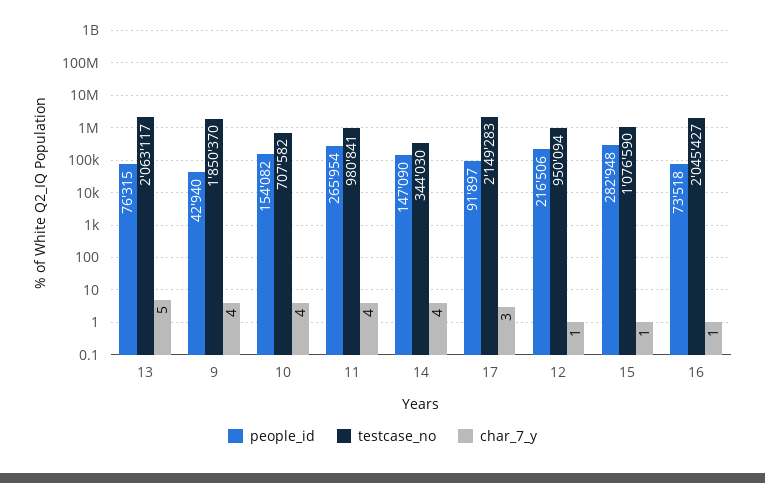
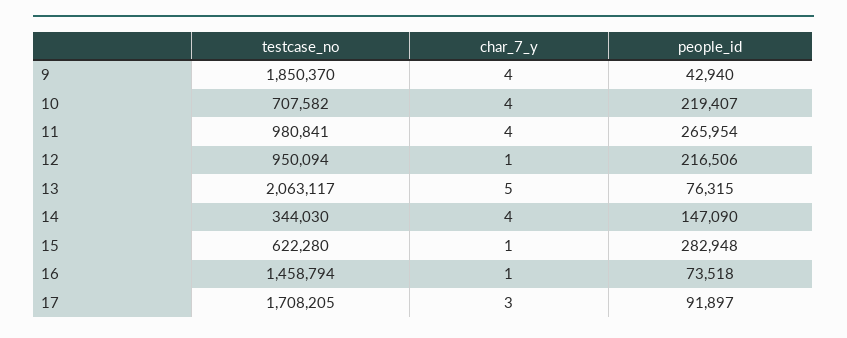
  {
    "people_id": {
      "13": 76315,
      "9": 42940,
-     "10": 154082,
+     "10": 219407,
      "11": 265954,
      "14": 147090,
      "17": 91897,
      "12": 216506,
      "15": 282948,
      "16": 73518
    },
    "testcase_no": {
      "13": 2063117,
      "9": 1850370,
      "10": 707582,
      "11": 980841,
      "14": 344030,
-     "17": 2149283,
+     "17": 1708205,
      "12": 950094,
-     "15": 1076590,
+     "15": 622280,
-     "16": 2045427
+     "16": 1458794
    },
    "char_7_y": {
      "13": 5,
      "9": 4,
      "10": 4,
      "11": 4,
      "14": 4,
      "17": 3,
      "12": 1,
      "15": 1,
      "16": 1
    }
  }

